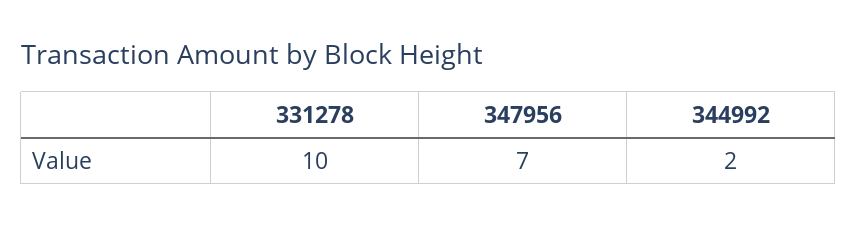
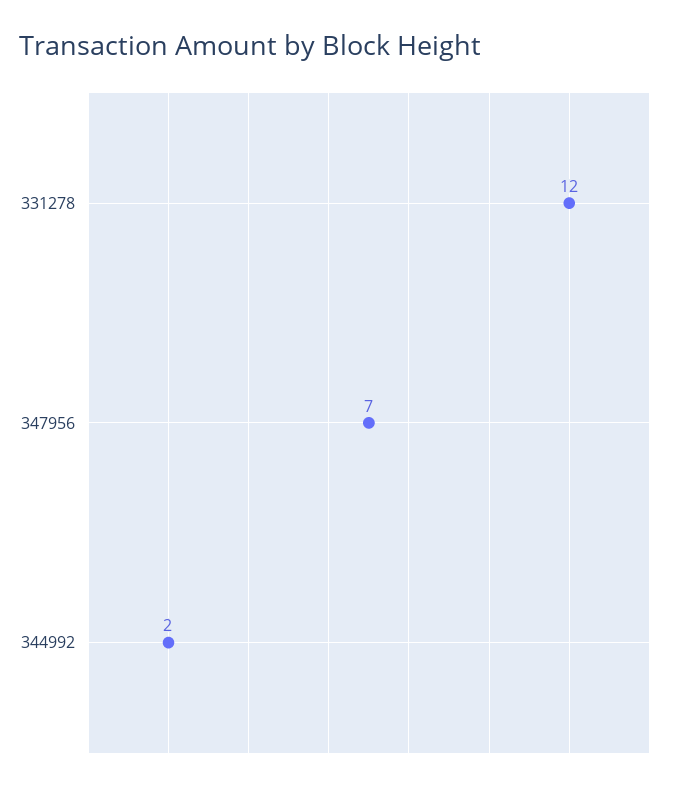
  {
-   "331278": 10,
+   "331278": 12,
    "347956": 7,
    "344992": 2
  }

